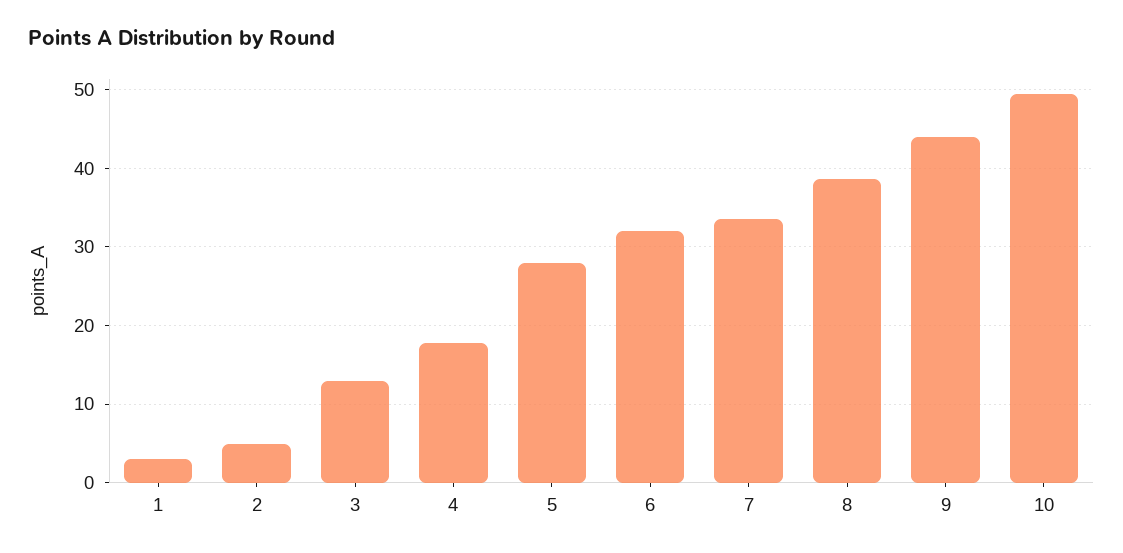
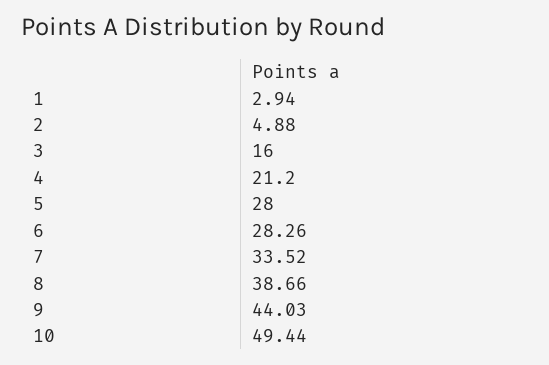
  {
    "1": 2.94,
    "2": 4.88,
-   "3": 13,
+   "3": 16,
-   "4": 18,
+   "4": 21.2,
    "5": 28,
-   "6": 32,
+   "6": 28.26,
    "7": 33.52,
    "8": 38.66,
    "9": 44.03,
    "10": 49.44
  }

